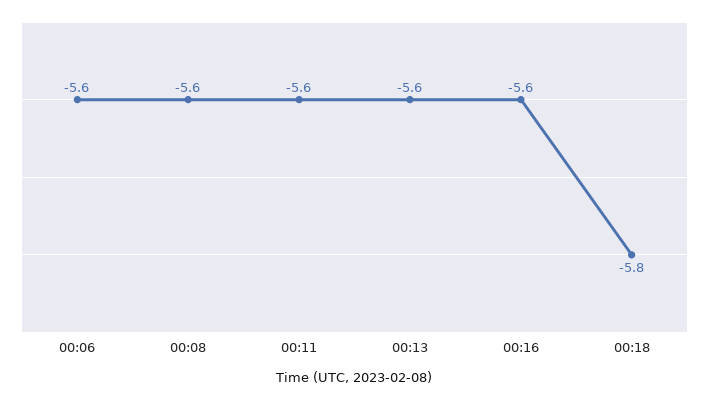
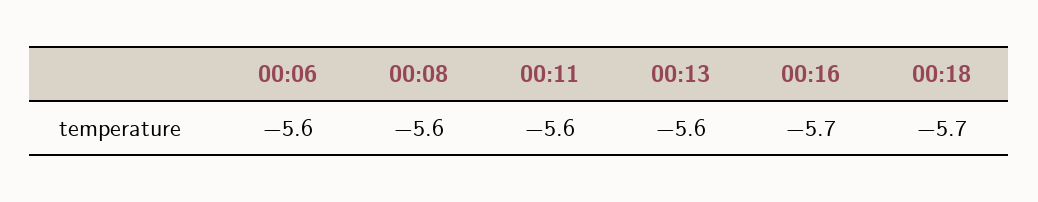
  {
    "00:06": -5.6,
    "00:08": -5.6,
    "00:11": -5.6,
    "00:13": -5.6,
-   "00:16": -5.6,
+   "00:16": -5.7,
-   "00:18": -5.8
+   "00:18": -5.7
  }

